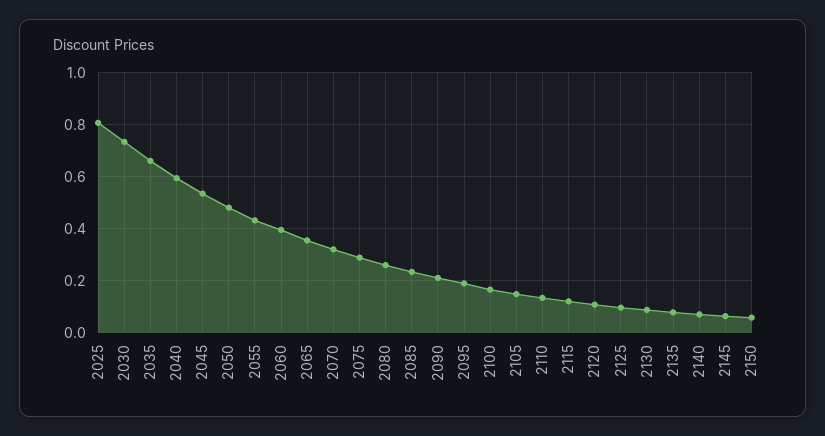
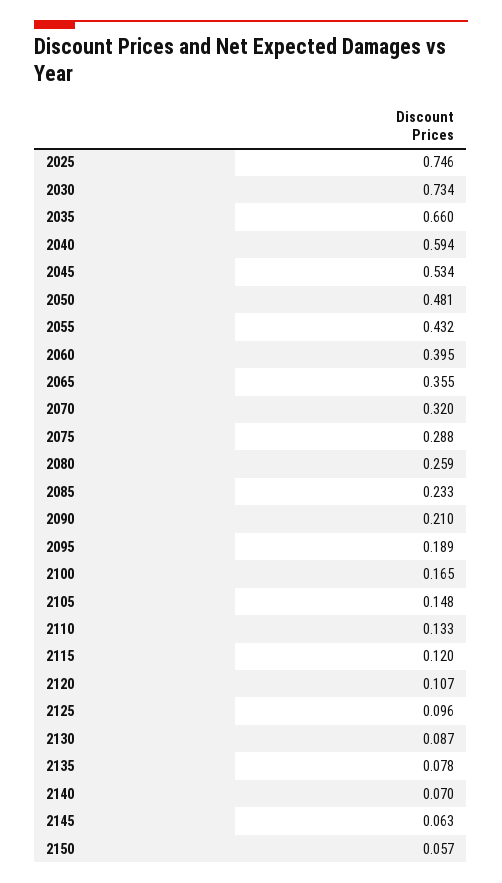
  {
-   "2025": 0.8,
+   "2025": 0.746,
    "2030": 0.734,
    "2035": 0.66,
    "2040": 0.594,
    "2045": 0.534,
    "2050": 0.481,
    "2055": 0.432,
    "2060": 0.395,
    "2065": 0.355,
    "2070": 0.32,
    "2075": 0.288,
    "2080": 0.259,
    "2085": 0.233,
    "2090": 0.21,
    "2095": 0.189,
    "2100": 0.165,
    "2105": 0.148,
    "2110": 0.133,
    "2115": 0.12,
    "2120": 0.107,
    "2125": 0.096,
    "2130": 0.087,
    "2135": 0.078,
    "2140": 0.07,
    "2145": 0.063,
    "2150": 0.057
  }

